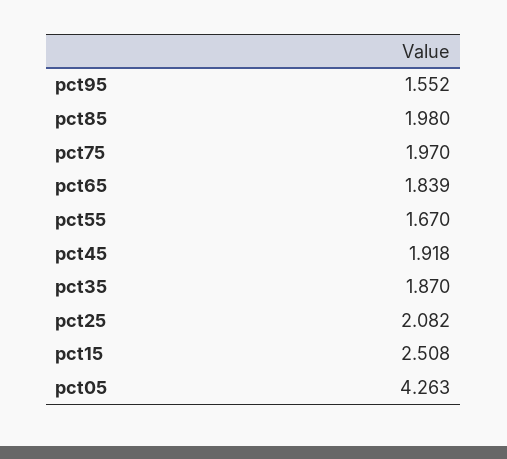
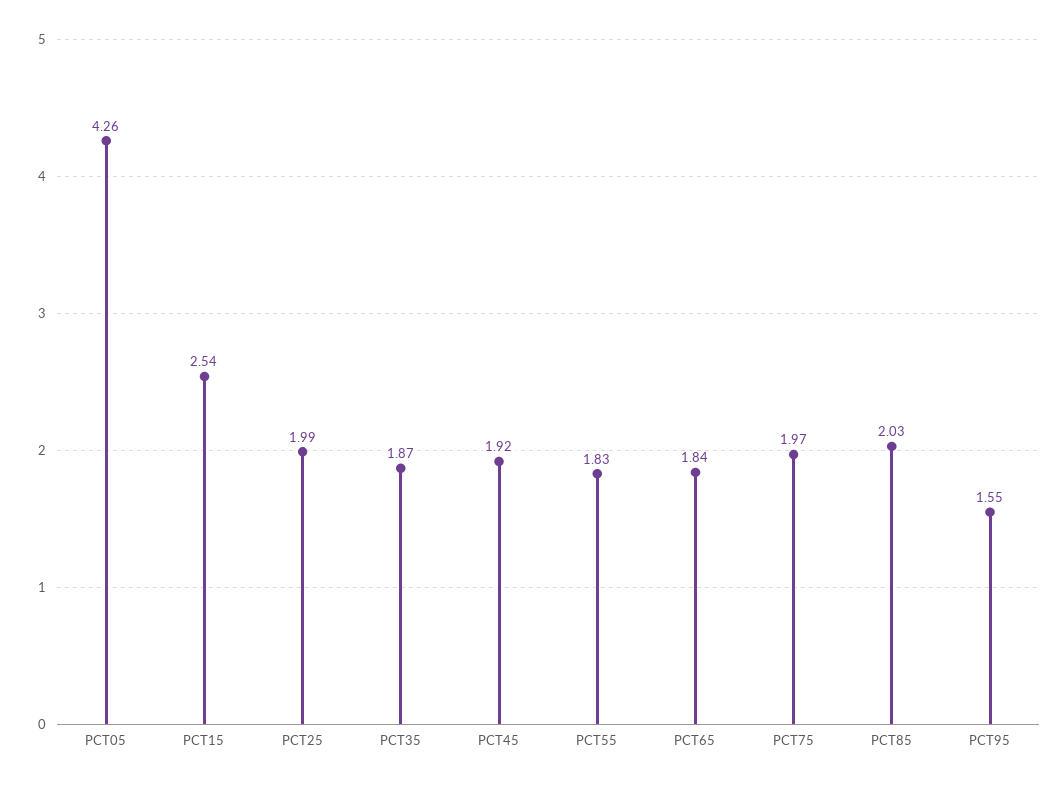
  {
    "pct95": 1.552,
-   "pct85": 1.98,
+   "pct85": 2.03,
    "pct75": 1.97,
    "pct65": 1.839,
-   "pct55": 1.67,
+   "pct55": 1.83,
    "pct45": 1.918,
    "pct35": 1.87,
-   "pct25": 2.082,
+   "pct25": 1.99,
-   "pct15": 2.508,
+   "pct15": 2.54,
    "pct05": 4.263
  }

